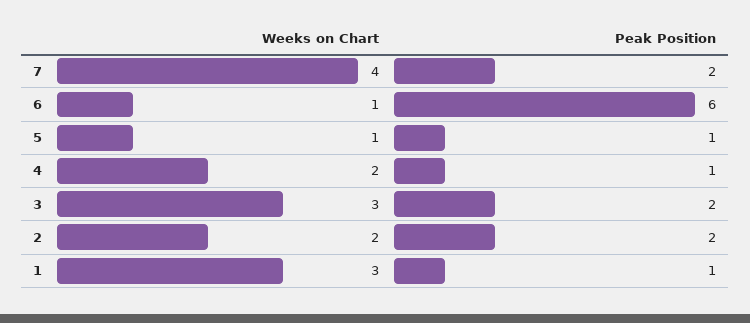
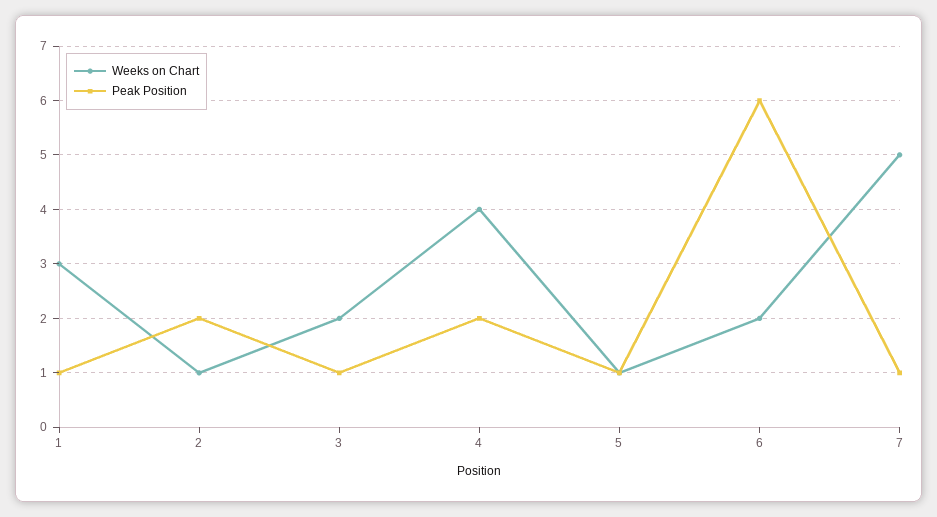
  {
    "Weeks on Chart": {
-     "7": 4,
+     "7": 5,
-     "6": 1,
+     "6": 2,
      "5": 1,
-     "4": 2,
+     "4": 4,
-     "3": 3,
+     "3": 2,
-     "2": 2,
+     "2": 1,
      "1": 3
    },
    "Peak Position": {
-     "7": 2,
+     "7": 1,
      "6": 6,
      "5": 1,
-     "4": 1,
+     "4": 2,
-     "3": 2,
+     "3": 1,
      "2": 2,
      "1": 1
    }
  }

